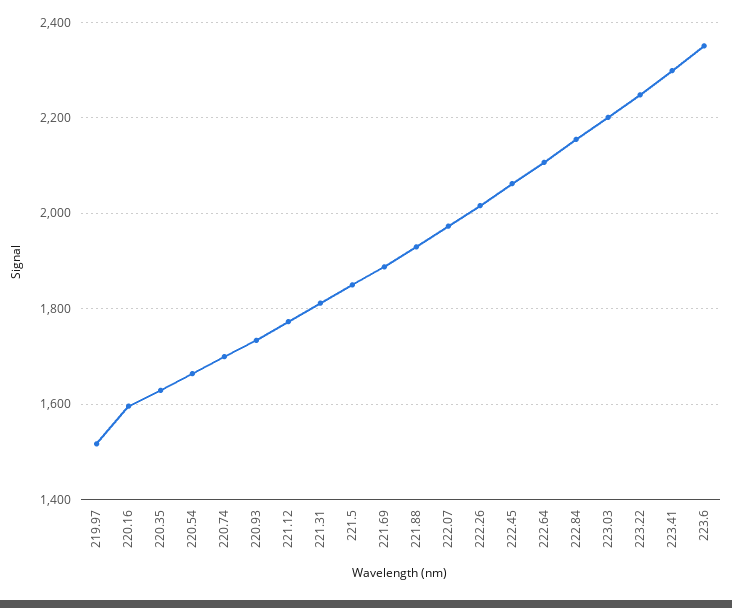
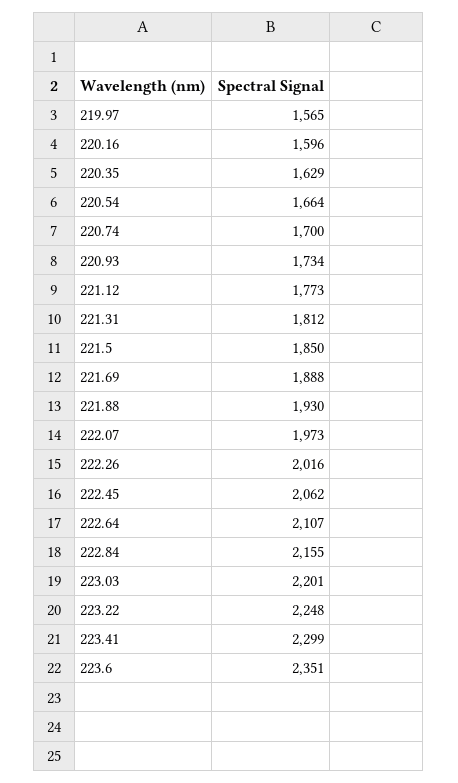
  {
-   "219.97": 1520,
+   "219.97": 1565,
    "220.16": 1596,
    "220.35": 1629,
    "220.54": 1664,
    "220.74": 1700,
    "220.93": 1734,
    "221.12": 1773,
    "221.31": 1812,
    "221.5": 1850,
    "221.69": 1888,
    "221.88": 1930,
    "222.07": 1973,
    "222.26": 2016,
    "222.45": 2062,
    "222.64": 2107,
    "222.84": 2155,
    "223.03": 2201,
    "223.22": 2248,
    "223.41": 2299,
    "223.6": 2351
  }

